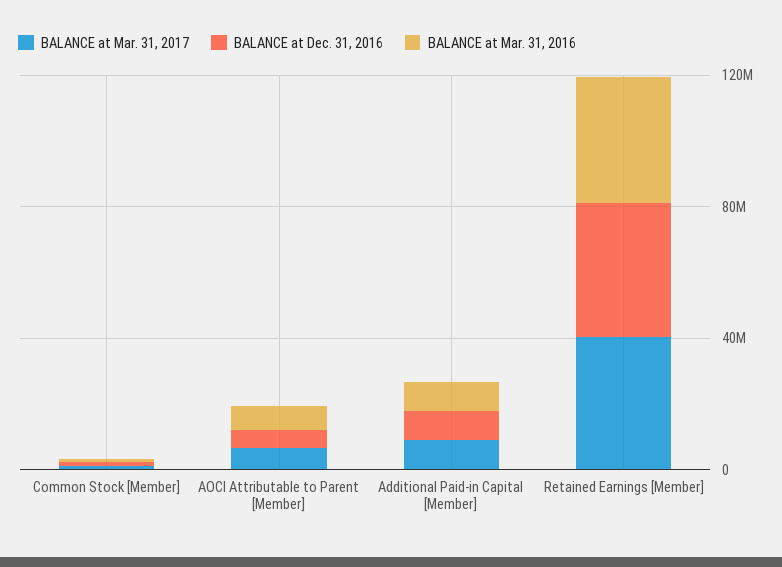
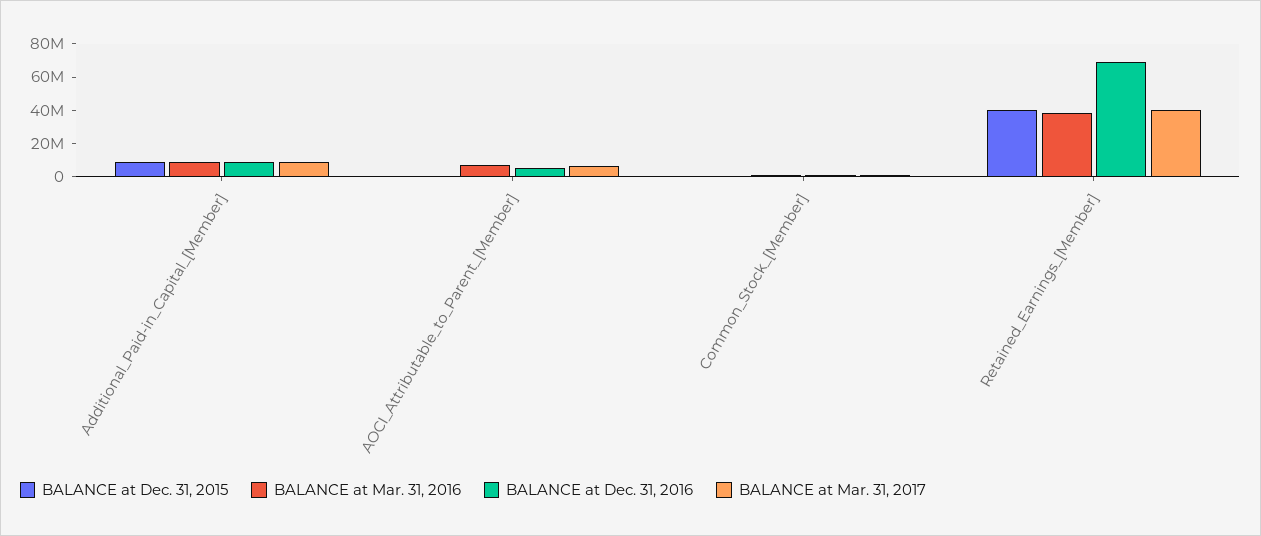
  {
    "BALANCE at Mar. 31, 2017": {
      "Common Stock [Member]": 0,
      "AOCI Attributable to Parent [Member]": 5000000,
      "Additional Paid-in Capital [Member]": 10000000,
      "Retained Earnings [Member]": 40000000
    },
    "BALANCE at Dec. 31, 2016": {
      "Common Stock [Member]": 0,
      "AOCI Attributable to Parent [Member]": 5000000,
      "Additional Paid-in Capital [Member]": 10000000,
-     "Retained Earnings [Member]": 40000000
+     "Retained Earnings [Member]": 70000000
    },
    "BALANCE at Mar. 31, 2016": {
      "Common Stock [Member]": 0,
      "AOCI Attributable to Parent [Member]": 5000000,
      "Additional Paid-in Capital [Member]": 10000000,
      "Retained Earnings [Member]": 40000000
-   }
+   },
+   "BALANCE at Dec. 31, 2015": {
+     "Additional Paid-in Capital [Member]": 10000000,
+     "AOCI Attributable to Parent [Member]": 0,
+     "Common Stock [Member]": 0,
+     "Retained Earnings [Member]": 40000000
+   }
  }

